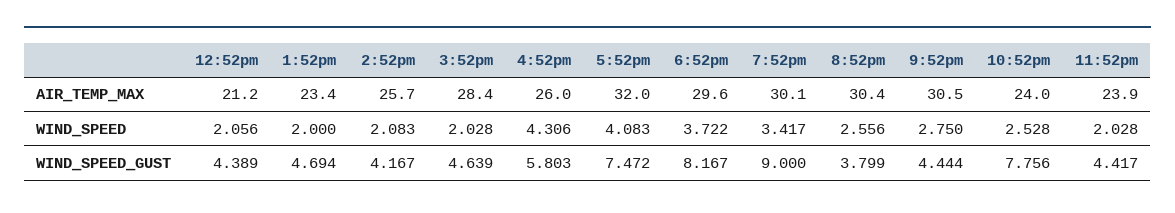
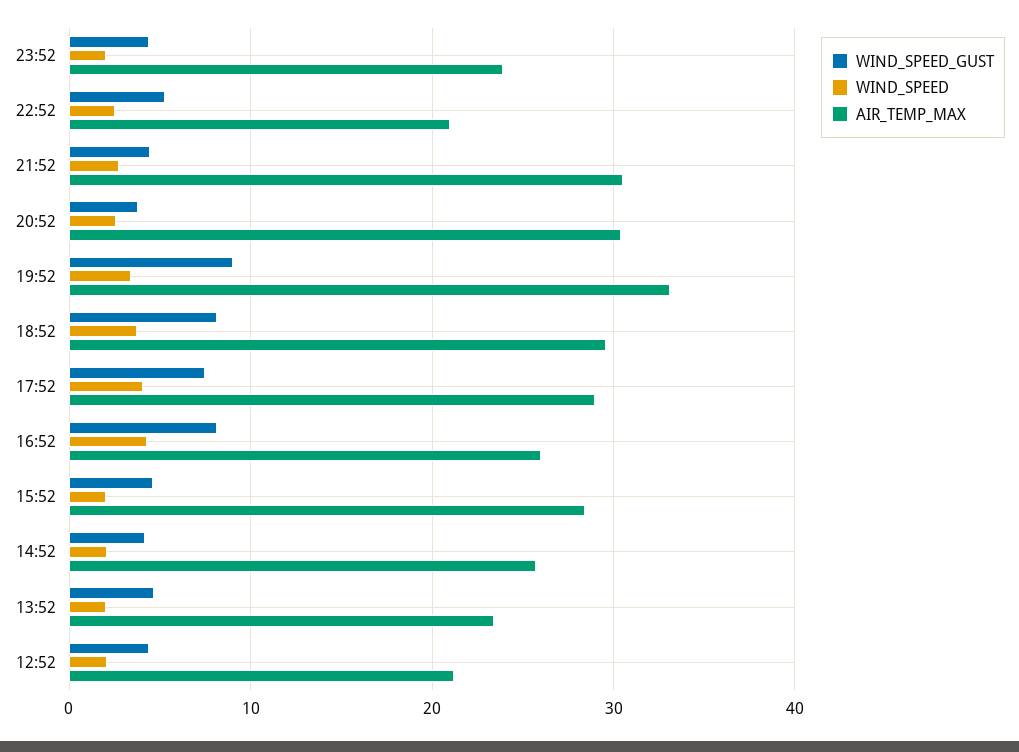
  {
    "AIR_TEMP_MAX": {
      "12:52pm": 21.2,
      "1:52pm": 23.4,
      "2:52pm": 25.7,
      "3:52pm": 28.4,
      "4:52pm": 26,
-     "5:52pm": 32,
+     "5:52pm": 29,
      "6:52pm": 29.6,
-     "7:52pm": 30.1,
+     "7:52pm": 33,
      "8:52pm": 30.4,
      "9:52pm": 30.5,
-     "10:52pm": 24,
+     "10:52pm": 21,
      "11:52pm": 23.9
    },
    "WIND_SPEED": {
      "12:52pm": 2.056,
      "1:52pm": 2,
      "2:52pm": 2.083,
      "3:52pm": 2.028,
      "4:52pm": 4.306,
      "5:52pm": 4.083,
      "6:52pm": 3.722,
      "7:52pm": 3.417,
      "8:52pm": 2.556,
      "9:52pm": 2.75,
      "10:52pm": 2.528,
      "11:52pm": 2.028
    },
    "WIND_SPEED_GUST": {
      "12:52pm": 4.389,
      "1:52pm": 4.694,
      "2:52pm": 4.167,
      "3:52pm": 4.639,
-     "4:52pm": 5.803,
+     "4:52pm": 8,
      "5:52pm": 7.472,
      "6:52pm": 8.167,
      "7:52pm": 9,
      "8:52pm": 3.799,
      "9:52pm": 4.444,
-     "10:52pm": 7.756,
+     "10:52pm": 5,
      "11:52pm": 4.417
    }
  }

